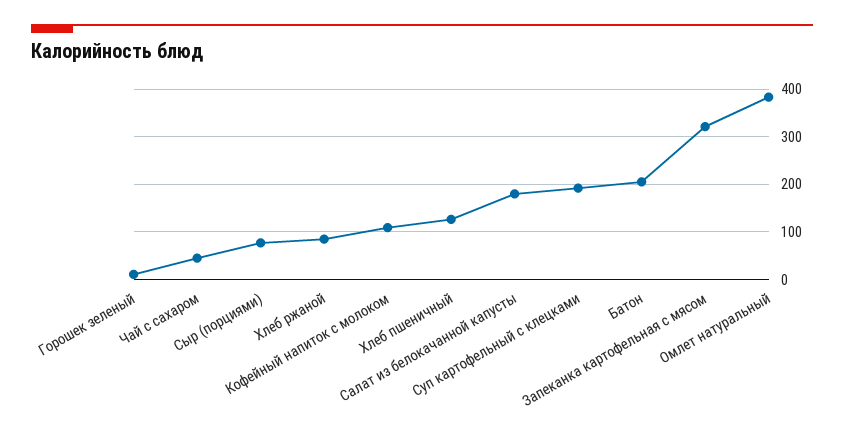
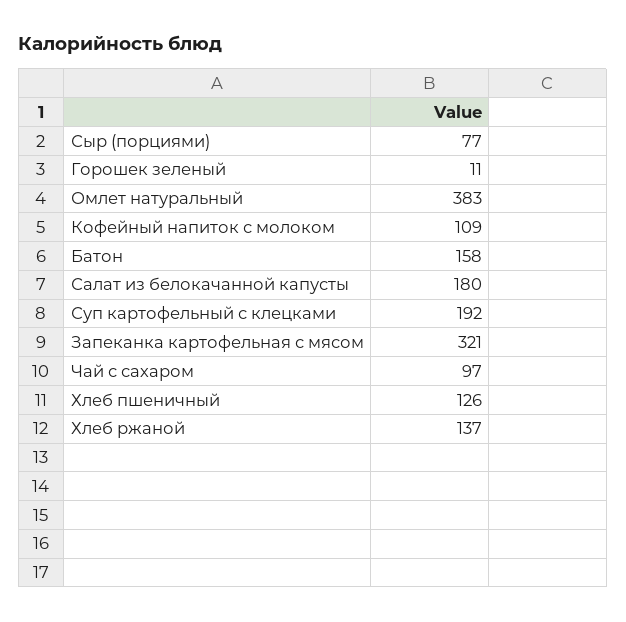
  {
    "Горошек зеленый": 11,
-   "Чай с сахаром": 40,
+   "Чай с сахаром": 97,
    "Сыр (порциями)": 77,
-   "Хлеб ржаной": 80,
+   "Хлеб ржаной": 137,
    "Кофейный напиток с молоком": 109,
    "Хлеб пшеничный": 126,
    "Салат из белокачанной капусты": 180,
    "Суп картофельный с клецками": 192,
-   "Батон": 200,
+   "Батон": 158,
    "Запеканка картофельная с мясом": 321,
    "Омлет натуральный": 383
  }

